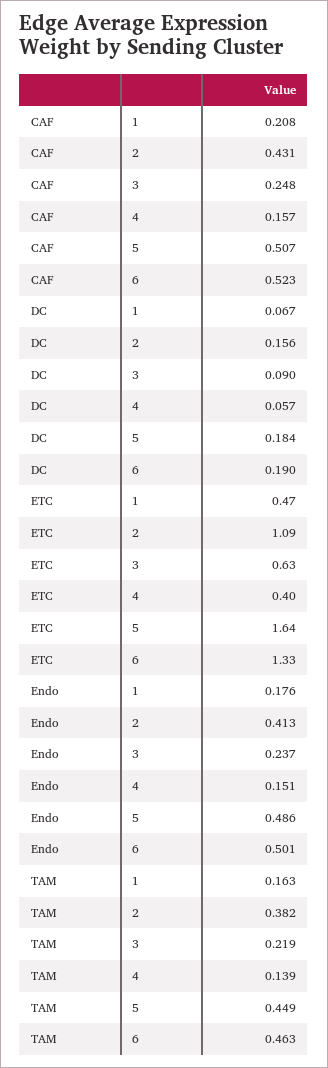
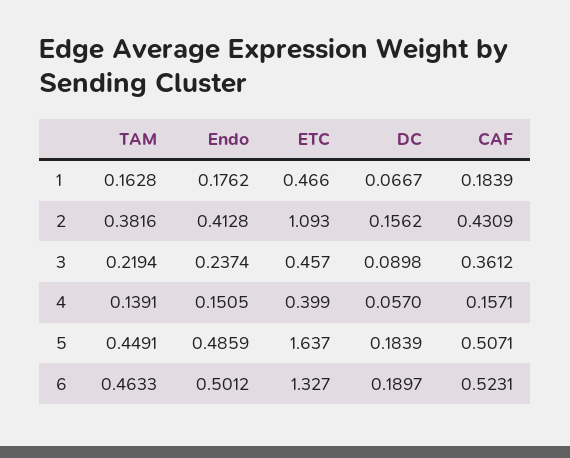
  {
    "CAF": {
-     "1": 0.208,
+     "1": 0.1839,
      "2": 0.4309,
-     "3": 0.248,
+     "3": 0.3612,
      "4": 0.1571,
      "5": 0.5071,
      "6": 0.5231
    },
    "DC": {
      "1": 0.0667,
      "2": 0.1562,
      "3": 0.0898,
      "4": 0.057,
      "5": 0.1839,
      "6": 0.1897
    },
    "ETC": {
      "1": 0.466,
      "2": 1.093,
-     "3": 0.63,
+     "3": 0.457,
      "4": 0.399,
      "5": 1.637,
      "6": 1.327
    },
    "Endo": {
      "1": 0.1762,
      "2": 0.4128,
      "3": 0.2374,
      "4": 0.1505,
      "5": 0.4859,
      "6": 0.5012
    },
    "TAM": {
      "1": 0.1628,
      "2": 0.3816,
      "3": 0.2194,
      "4": 0.1391,
      "5": 0.4491,
      "6": 0.4633
    }
  }

